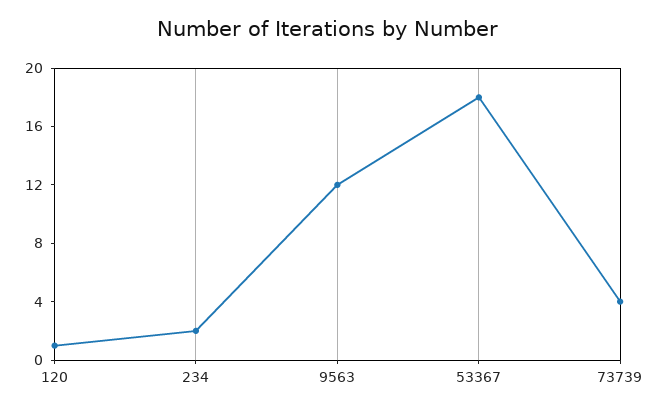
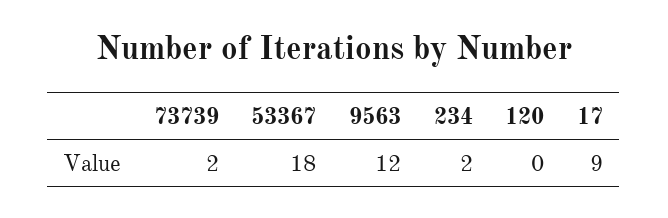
  {
-   "120": 1,
+   "120": 0,
    "234": 2,
    "9563": 12,
    "53367": 18,
-   "73739": 4
+   "73739": 2,
+   "17": 9
  }

